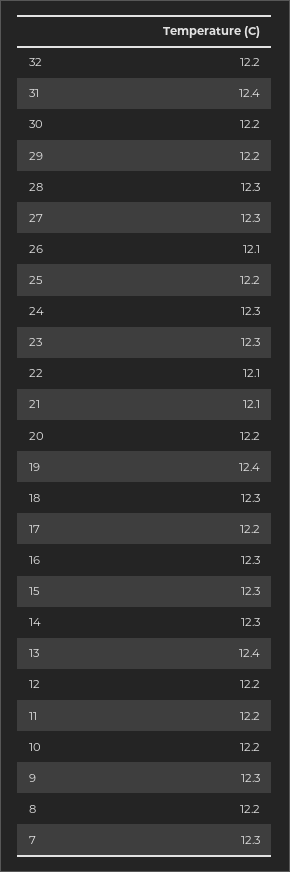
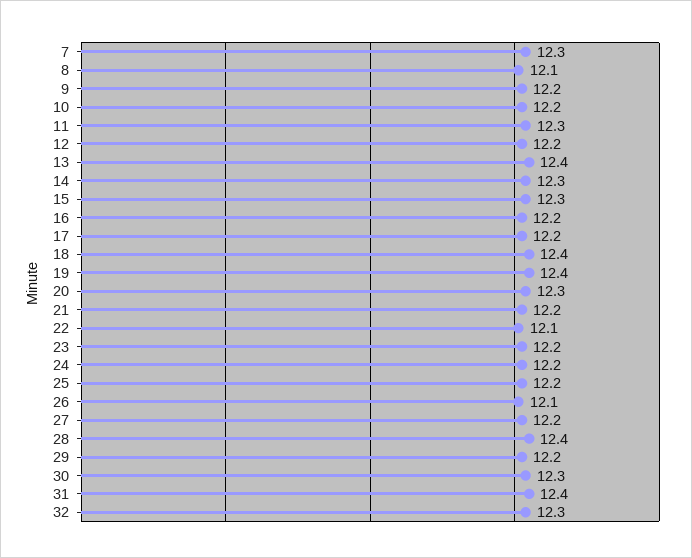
  {
-   "32": 12.2,
+   "32": 12.3,
    "31": 12.4,
-   "30": 12.2,
+   "30": 12.3,
    "29": 12.2,
-   "28": 12.3,
+   "28": 12.4,
-   "27": 12.3,
+   "27": 12.2,
    "26": 12.1,
    "25": 12.2,
-   "24": 12.3,
+   "24": 12.2,
-   "23": 12.3,
+   "23": 12.2,
    "22": 12.1,
-   "21": 12.1,
+   "21": 12.2,
-   "20": 12.2,
+   "20": 12.3,
    "19": 12.4,
-   "18": 12.3,
+   "18": 12.4,
    "17": 12.2,
-   "16": 12.3,
+   "16": 12.2,
    "15": 12.3,
    "14": 12.3,
    "13": 12.4,
    "12": 12.2,
-   "11": 12.2,
+   "11": 12.3,
    "10": 12.2,
-   "9": 12.3,
+   "9": 12.2,
-   "8": 12.2,
+   "8": 12.1,
    "7": 12.3
  }

